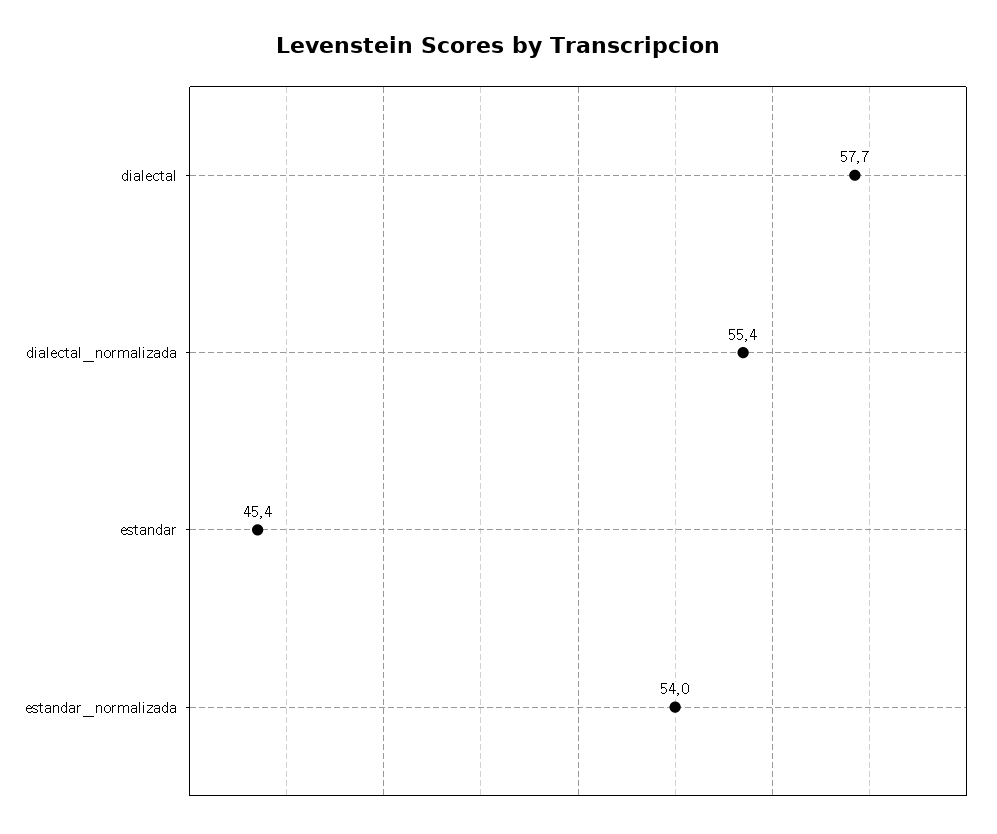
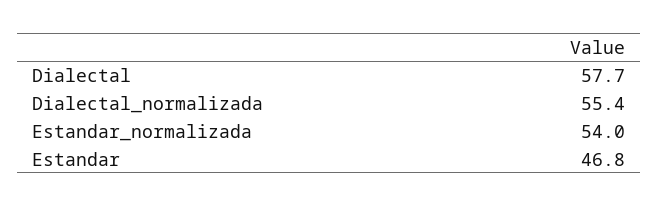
  {
    "dialectal": 57.7,
    "dialectal_normalizada": 55.4,
-   "estandar": 45.4,
+   "estandar": 46.8,
    "estandar_normalizada": 54
  }

